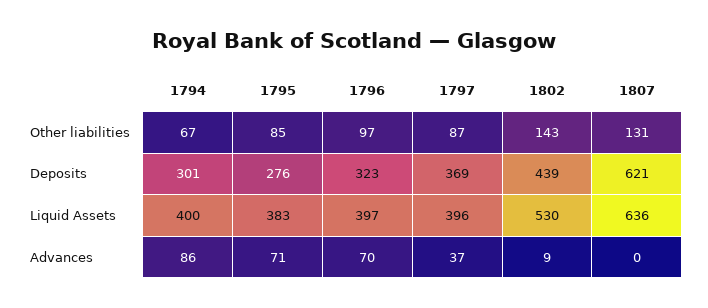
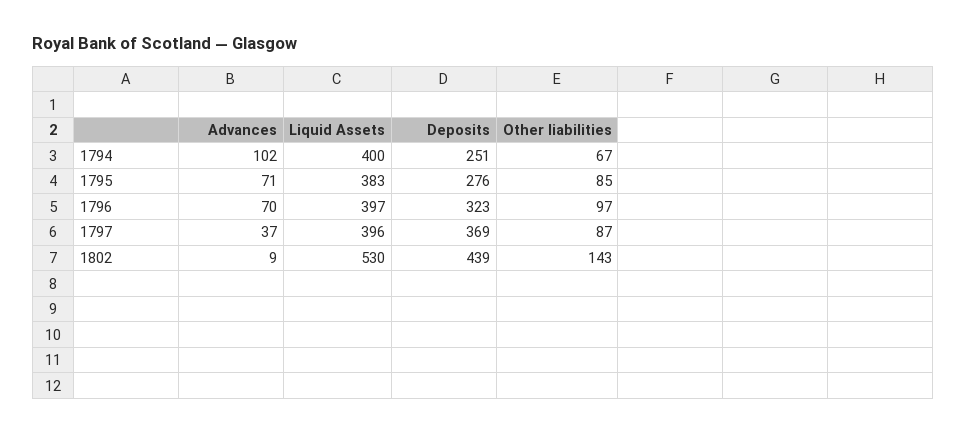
  {
    "1794": {
      "Other liabilities": 67,
-     "Deposits": 301,
+     "Deposits": 251,
      "Liquid Assets": 400,
-     "Advances": 86
+     "Advances": 102
    },
    "1795": {
      "Other liabilities": 85,
      "Deposits": 276,
      "Liquid Assets": 383,
      "Advances": 71
    },
    "1796": {
      "Other liabilities": 97,
      "Deposits": 323,
      "Liquid Assets": 397,
      "Advances": 70
    },
    "1797": {
      "Other liabilities": 87,
      "Deposits": 369,
      "Liquid Assets": 396,
      "Advances": 37
    },
    "1802": {
      "Other liabilities": 143,
      "Deposits": 439,
      "Liquid Assets": 530,
      "Advances": 9
-   },
+   }
-   "1807": {
-     "Other liabilities": 131,
-     "Deposits": 621,
-     "Liquid Assets": 636,
-     "Advances": 0
-   }
  }

